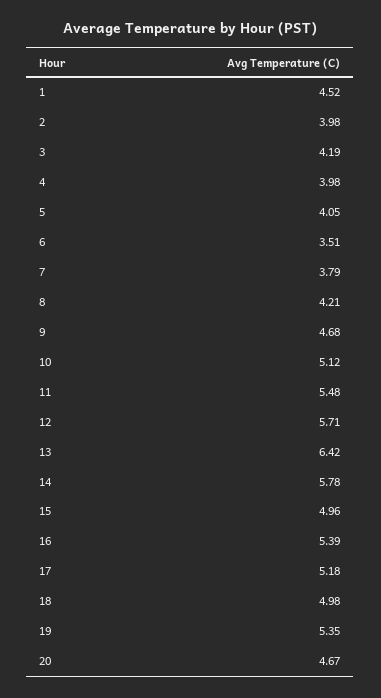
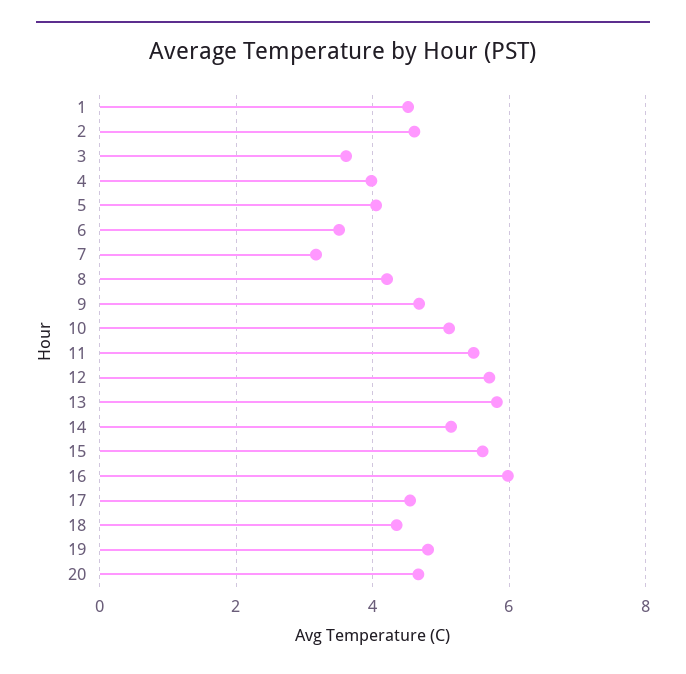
  {
    "1": 4.52,
-   "2": 3.98,
+   "2": 4.6,
-   "3": 4.19,
+   "3": 3.6,
    "4": 3.98,
    "5": 4.05,
    "6": 3.51,
-   "7": 3.79,
+   "7": 3.2,
    "8": 4.21,
    "9": 4.68,
    "10": 5.12,
    "11": 5.48,
    "12": 5.71,
-   "13": 6.42,
+   "13": 5.8,
-   "14": 5.78,
+   "14": 5.2,
-   "15": 4.96,
+   "15": 5.6,
-   "16": 5.39,
+   "16": 6,
-   "17": 5.18,
+   "17": 4.6,
-   "18": 4.98,
+   "18": 4.4,
-   "19": 5.35,
+   "19": 4.8,
    "20": 4.67
  }

